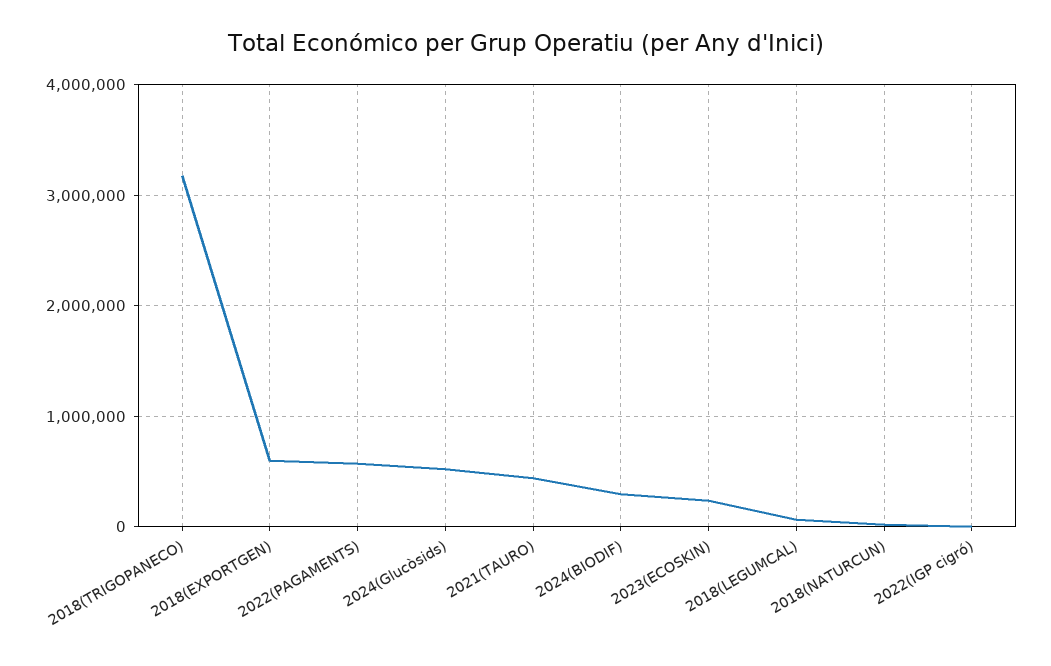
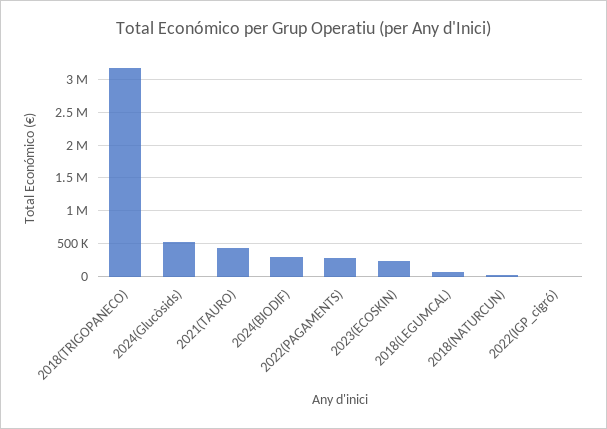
  {
    "2018(TRIGOPANECO)": 3200000,
-   "2018(EXPORTGEN)": 600000,
-   "2022(PAGAMENTS)": 600000,
+   "2022(PAGAMENTS)": 300000,
    "2024(Glucòsids)": 500000,
    "2021(TAURO)": 400000,
    "2024(BIODIF)": 300000,
    "2023(ECOSKIN)": 200000,
    "2018(LEGUMCAL)": 100000,
    "2018(NATURCUN)": 0,
    "2022(IGP cigró)": 0
  }

